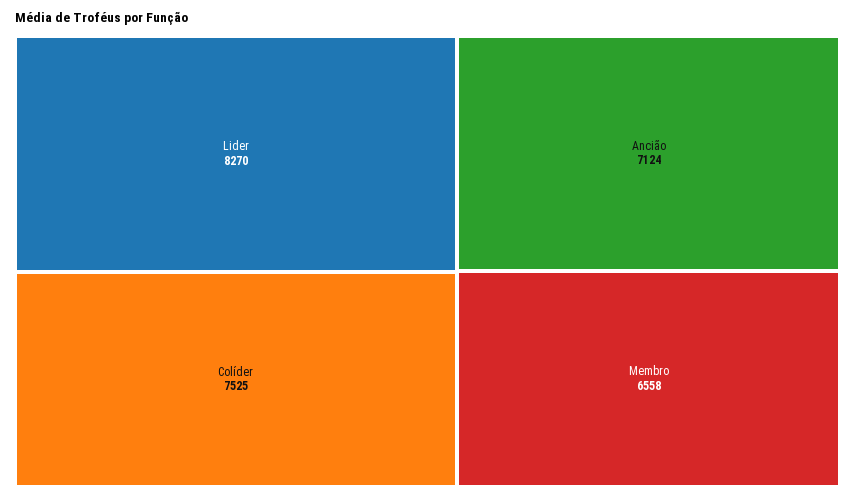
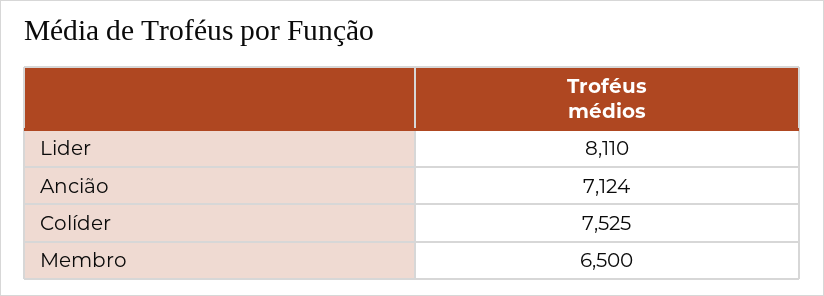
  {
-   "Lider": 8270,
+   "Lider": 8110,
    "Colíder": 7525,
    "Ancião": 7124,
-   "Membro": 6558
+   "Membro": 6500
  }

